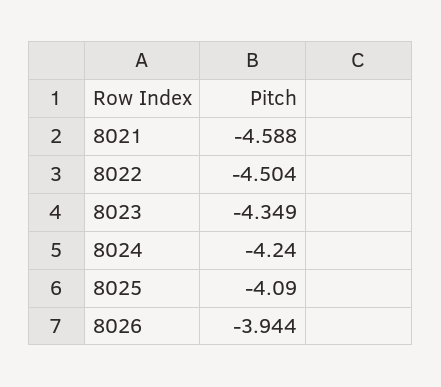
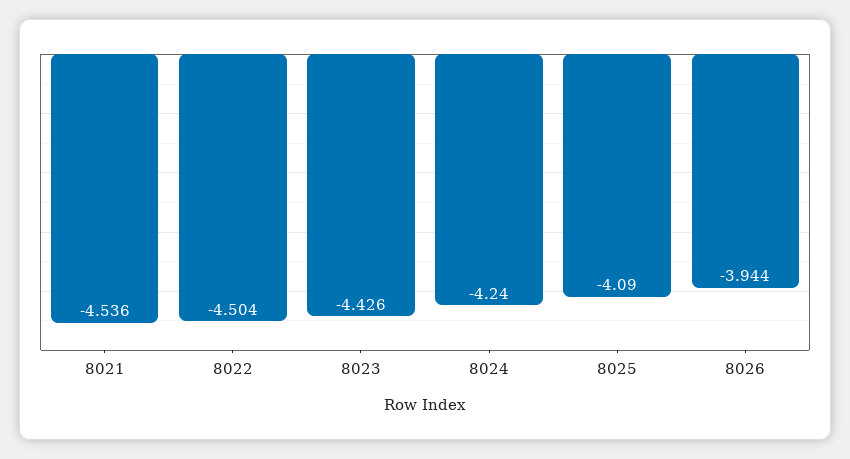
  {
-   "8021": -4.588,
+   "8021": -4.536,
    "8022": -4.504,
-   "8023": -4.349,
+   "8023": -4.426,
    "8024": -4.24,
    "8025": -4.09,
    "8026": -3.944
  }

